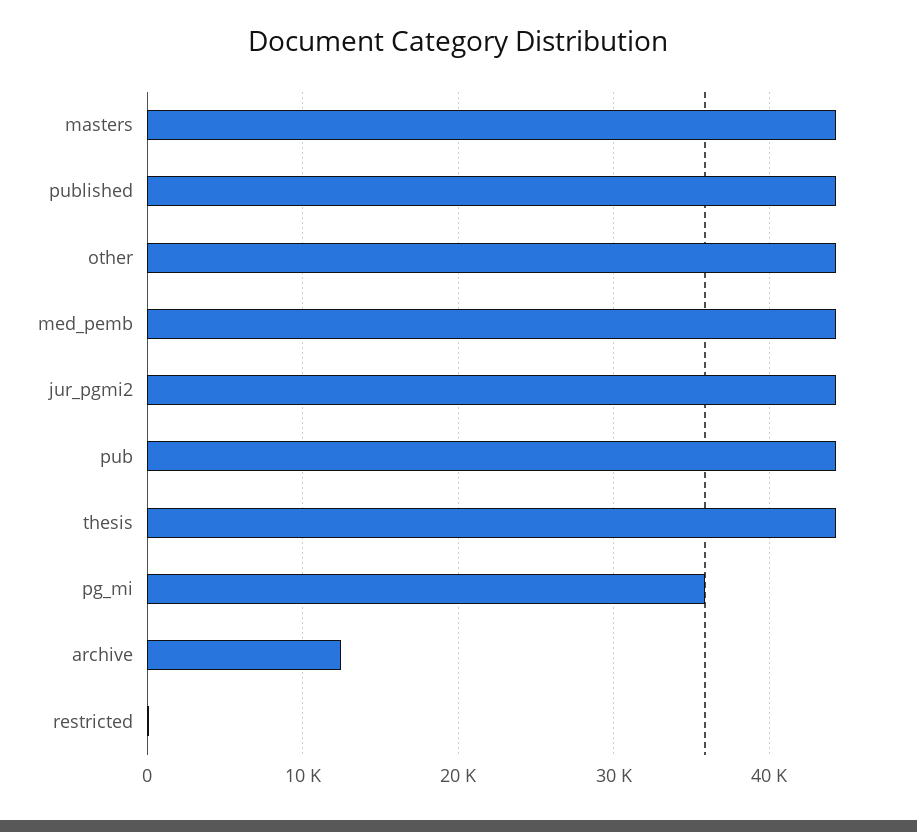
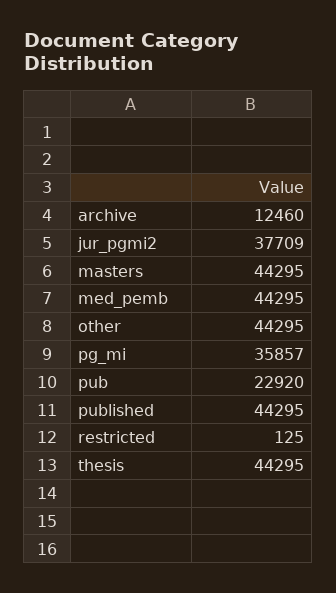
  {
    "masters": 44295,
    "published": 44295,
    "other": 44295,
    "med_pemb": 44295,
-   "jur_pgmi2": 44000,
+   "jur_pgmi2": 37709,
-   "pub": 44000,
+   "pub": 22920,
    "thesis": 44295,
    "pg_mi": 35857,
    "archive": 12460,
    "restricted": 125
  }

